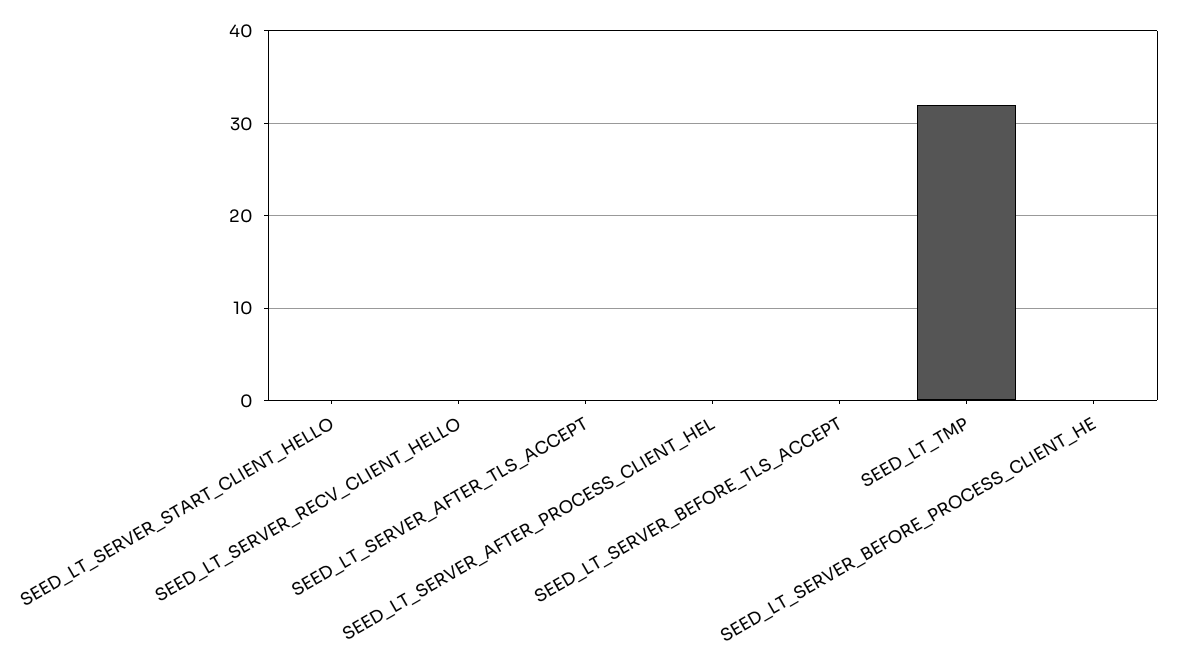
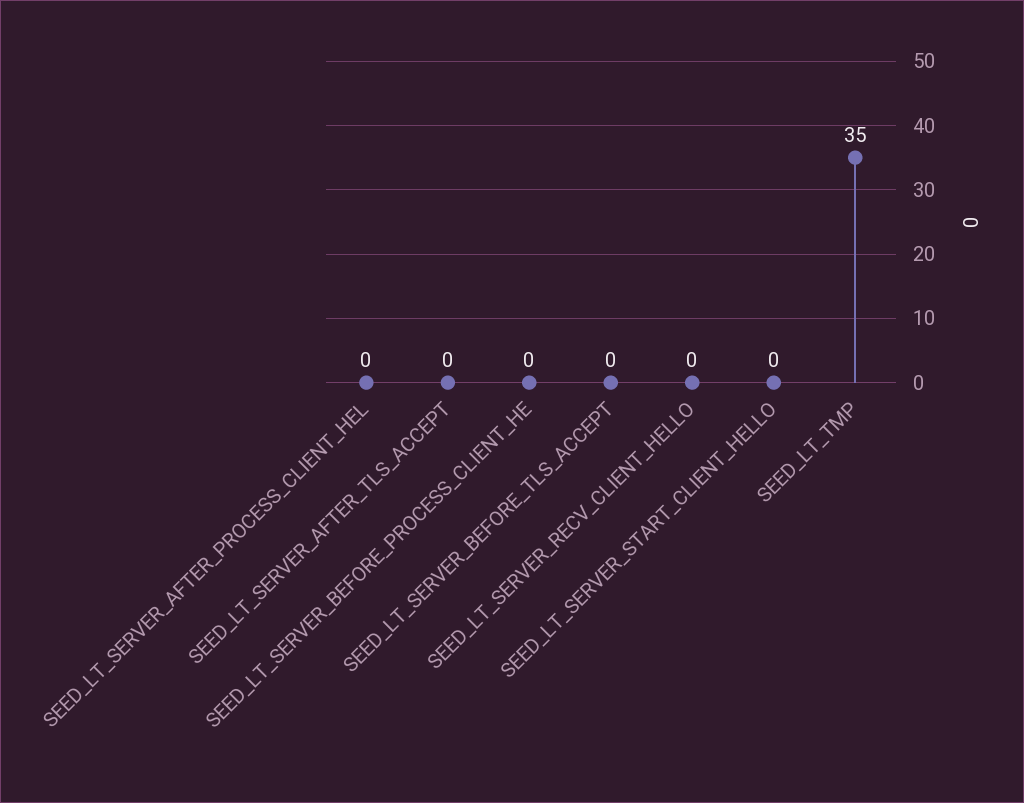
  {
    "SEED_LT_SERVER_START_CLIENT_HELLO": 0,
    "SEED_LT_SERVER_RECV_CLIENT_HELLO": 0,
    "SEED_LT_SERVER_AFTER_TLS_ACCEPT": 0,
    "SEED_LT_SERVER_AFTER_PROCESS_CLIENT_HEL": 0,
    "SEED_LT_SERVER_BEFORE_TLS_ACCEPT": 0,
-   "SEED_LT_TMP": 32,
+   "SEED_LT_TMP": 35,
    "SEED_LT_SERVER_BEFORE_PROCESS_CLIENT_HE": 0
  }

